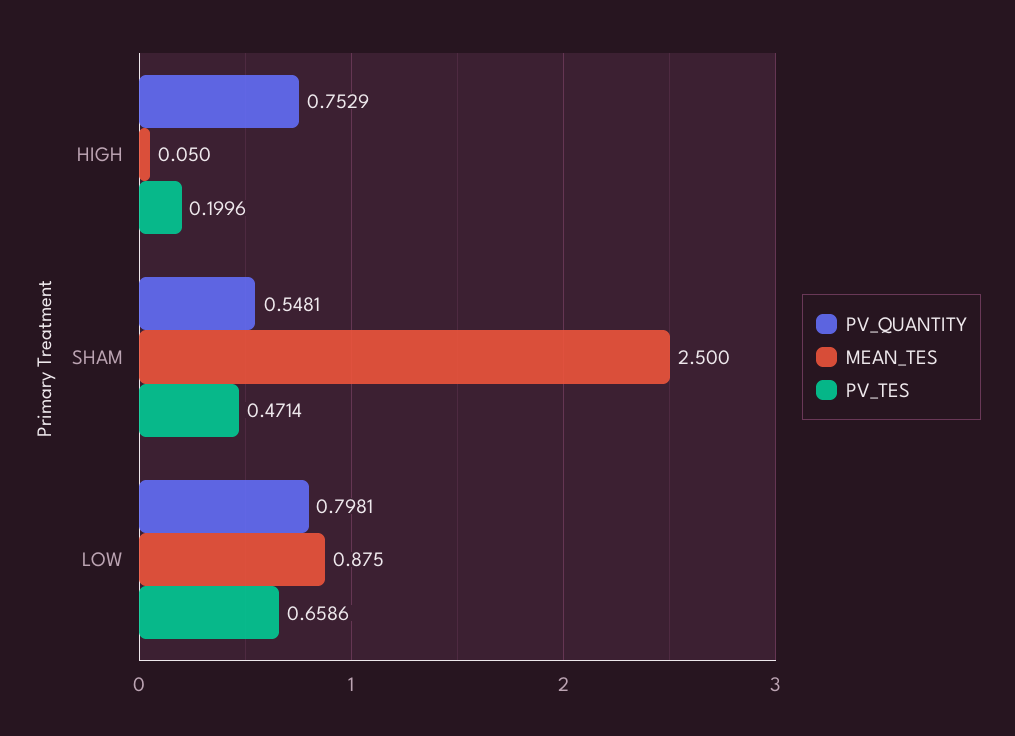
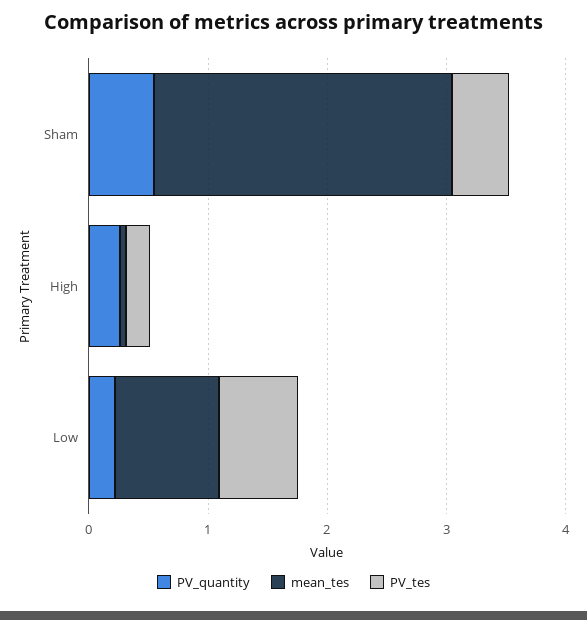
  {
    "PV_QUANTITY": {
-     "HIGH": 0.7529,
+     "HIGH": 0.2,
      "SHAM": 0.5481,
-     "LOW": 0.7981
+     "LOW": 0.2
    },
    "MEAN_TES": {
      "HIGH": 0.05,
      "SHAM": 2.5,
      "LOW": 0.875
    },
    "PV_TES": {
      "HIGH": 0.1996,
      "SHAM": 0.4714,
      "LOW": 0.6586
    }
  }

